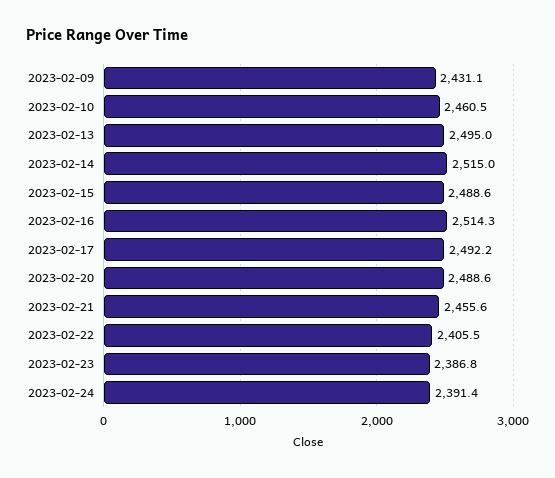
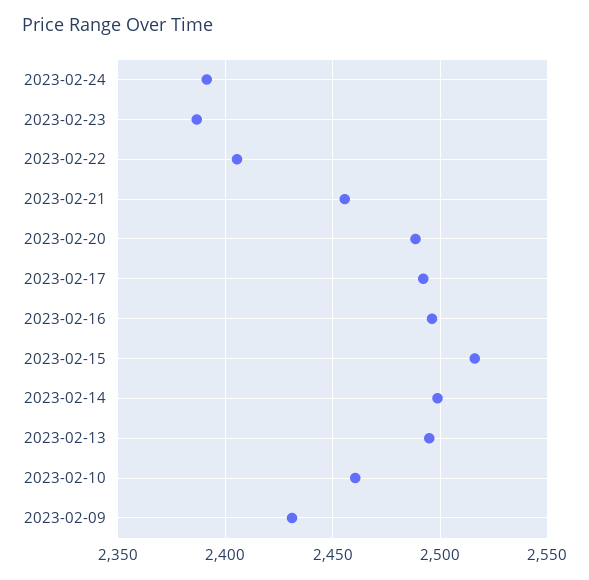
  {
    "2023-02-09": 2431.1,
    "2023-02-10": 2460.5,
    "2023-02-13": 2495,
-   "2023-02-14": 2515,
+   "2023-02-14": 2500,
-   "2023-02-15": 2488.6,
+   "2023-02-15": 2515,
-   "2023-02-16": 2514.3,
+   "2023-02-16": 2495,
    "2023-02-17": 2492.2,
    "2023-02-20": 2488.6,
    "2023-02-21": 2455.6,
    "2023-02-22": 2405.5,
    "2023-02-23": 2386.8,
    "2023-02-24": 2391.4
  }

